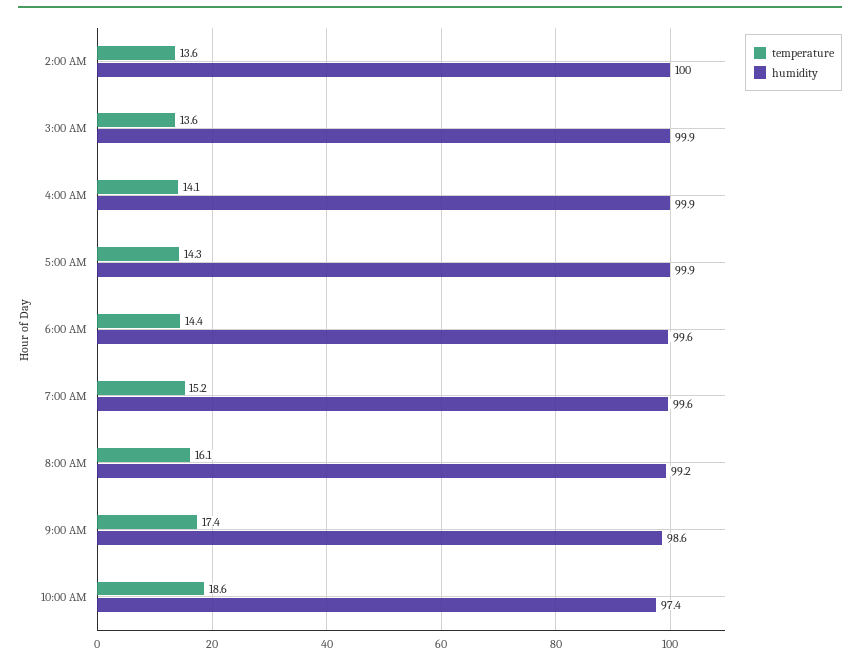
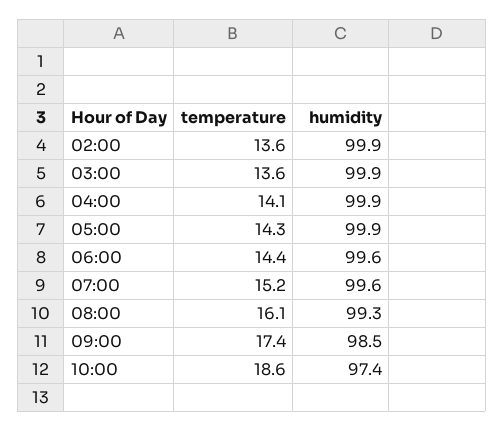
  {
    "temperature": {
      "2:00 AM": 13.6,
      "3:00 AM": 13.6,
      "4:00 AM": 14.1,
      "5:00 AM": 14.3,
      "6:00 AM": 14.4,
      "7:00 AM": 15.2,
      "8:00 AM": 16.1,
      "9:00 AM": 17.4,
      "10:00 AM": 18.6
    },
    "humidity": {
-     "2:00 AM": 100,
+     "2:00 AM": 99.9,
      "3:00 AM": 99.9,
      "4:00 AM": 99.9,
      "5:00 AM": 99.9,
      "6:00 AM": 99.6,
      "7:00 AM": 99.6,
-     "8:00 AM": 99.2,
+     "8:00 AM": 99.3,
-     "9:00 AM": 98.6,
+     "9:00 AM": 98.5,
      "10:00 AM": 97.4
    }
  }

